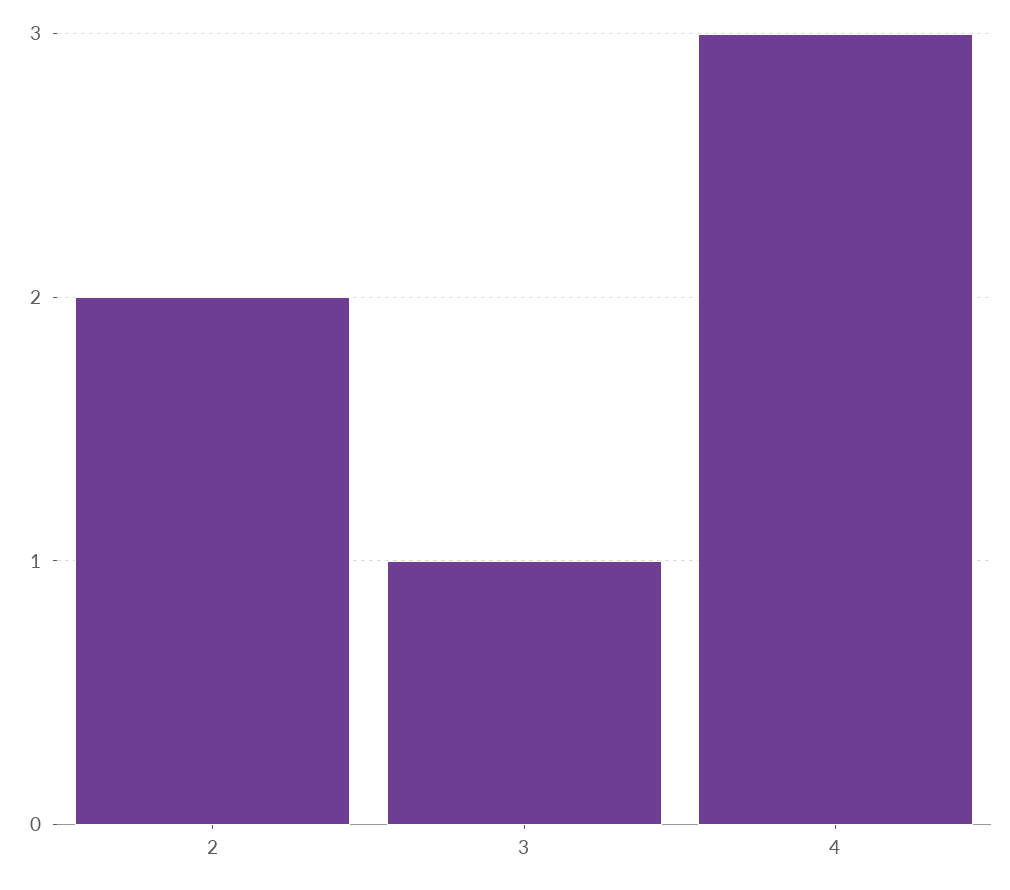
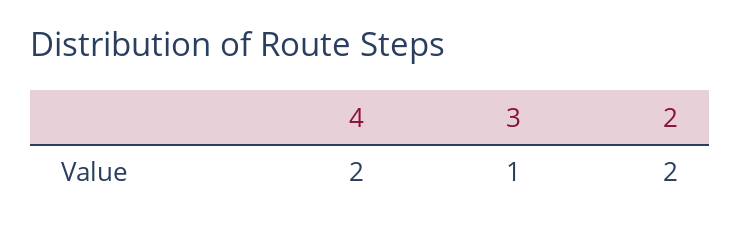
  {
    "2": 2,
    "3": 1,
-   "4": 3
+   "4": 2
  }

